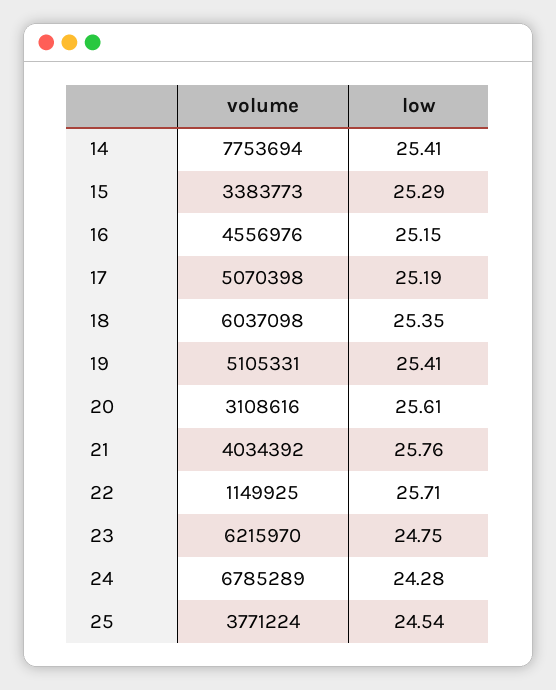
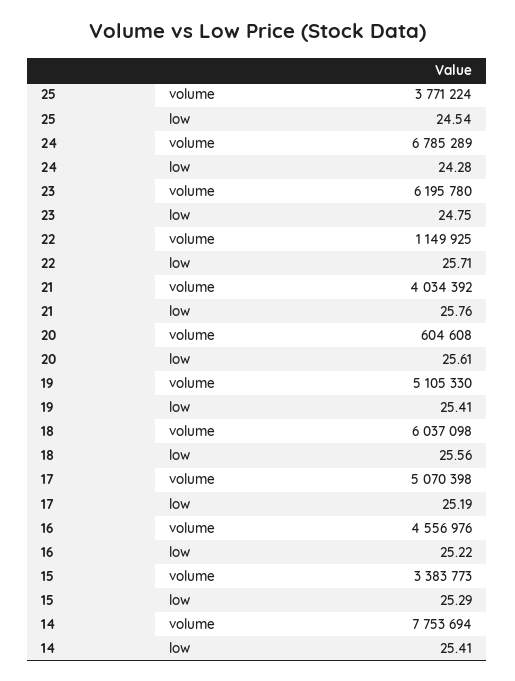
  {
    "volume": {
      "14": 7753694,
      "15": 3383773,
      "16": 4556976,
      "17": 5070398,
      "18": 6037098,
-     "19": 5105331,
+     "19": 5105330,
-     "20": 3108616,
+     "20": 604608,
      "21": 4034392,
      "22": 1149925,
-     "23": 6215970,
+     "23": 6195780,
      "24": 6785289,
      "25": 3771224
    },
    "low": {
      "14": 25.41,
      "15": 25.29,
-     "16": 25.15,
+     "16": 25.22,
      "17": 25.19,
-     "18": 25.35,
+     "18": 25.56,
      "19": 25.41,
      "20": 25.61,
      "21": 25.76,
      "22": 25.71,
      "23": 24.75,
      "24": 24.28,
      "25": 24.54
    }
  }

